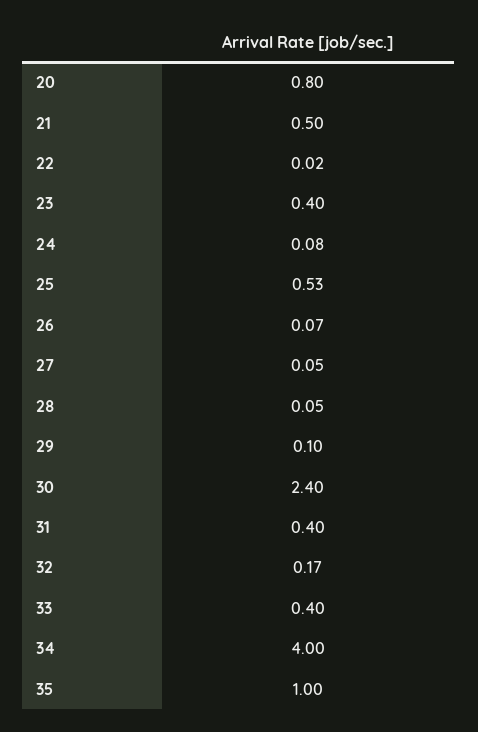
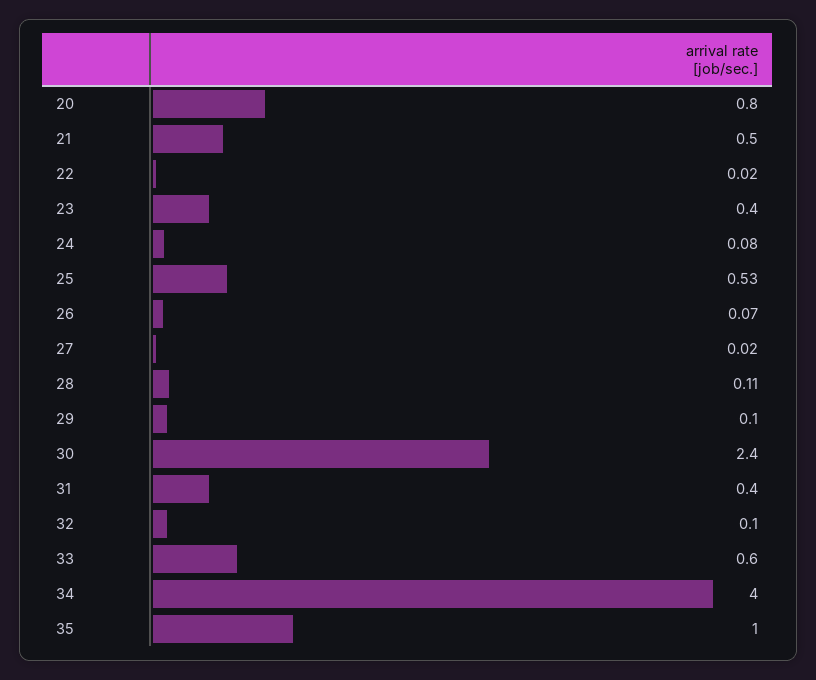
  {
    "20": 0.8,
    "21": 0.5,
    "22": 0.02,
    "23": 0.4,
    "24": 0.08,
    "25": 0.53,
    "26": 0.07,
-   "27": 0.05,
+   "27": 0.02,
-   "28": 0.05,
+   "28": 0.11,
    "29": 0.1,
    "30": 2.4,
    "31": 0.4,
-   "32": 0.17,
+   "32": 0.1,
-   "33": 0.4,
+   "33": 0.6,
    "34": 4,
    "35": 1
  }

